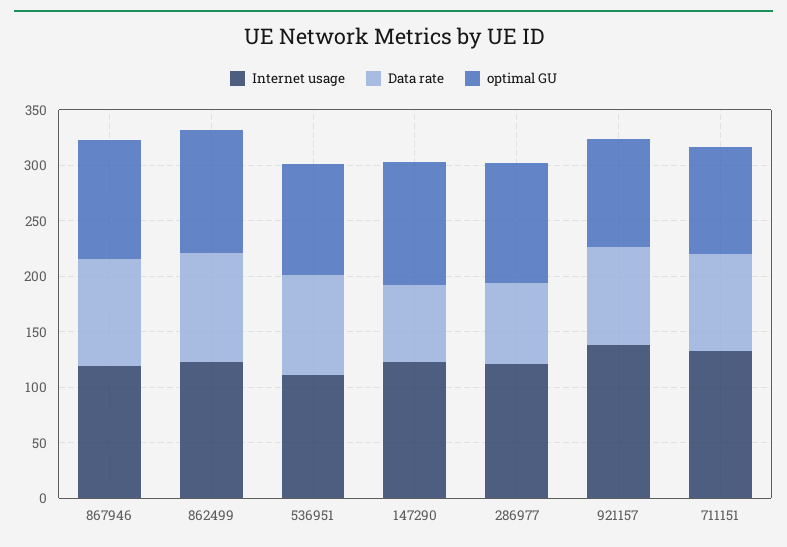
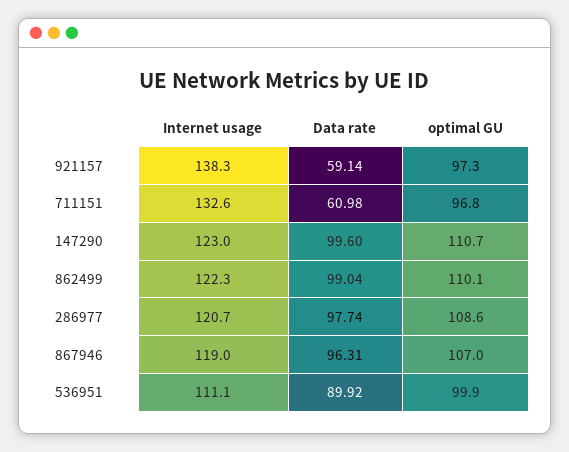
  {
    "Internet usage": {
      "867946": 119,
      "862499": 122.3,
      "536951": 111.1,
      "147290": 123,
      "286977": 120.7,
      "921157": 138.3,
      "711151": 132.6
    },
    "Data rate": {
      "867946": 96.31,
      "862499": 99.04,
      "536951": 89.92,
-     "147290": 70,
+     "147290": 99.6,
-     "286977": 70,
+     "286977": 97.74,
-     "921157": 90,
+     "921157": 59.14,
-     "711151": 90
+     "711151": 60.98
    },
    "optimal GU": {
      "867946": 107,
      "862499": 110.1,
      "536951": 99.9,
      "147290": 110.7,
      "286977": 108.6,
      "921157": 97.3,
      "711151": 96.8
    }
  }

